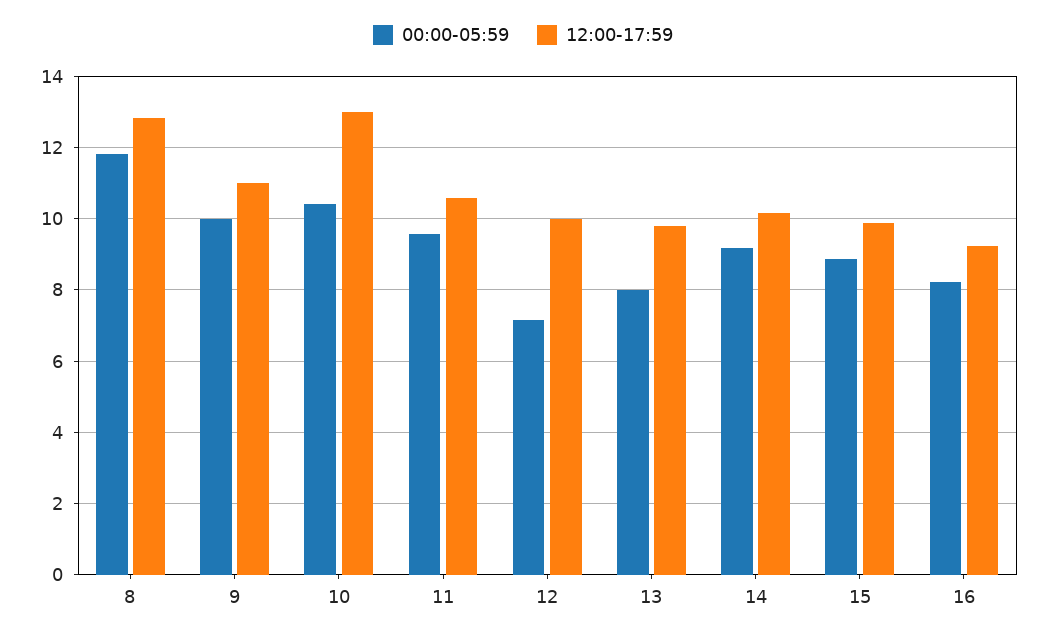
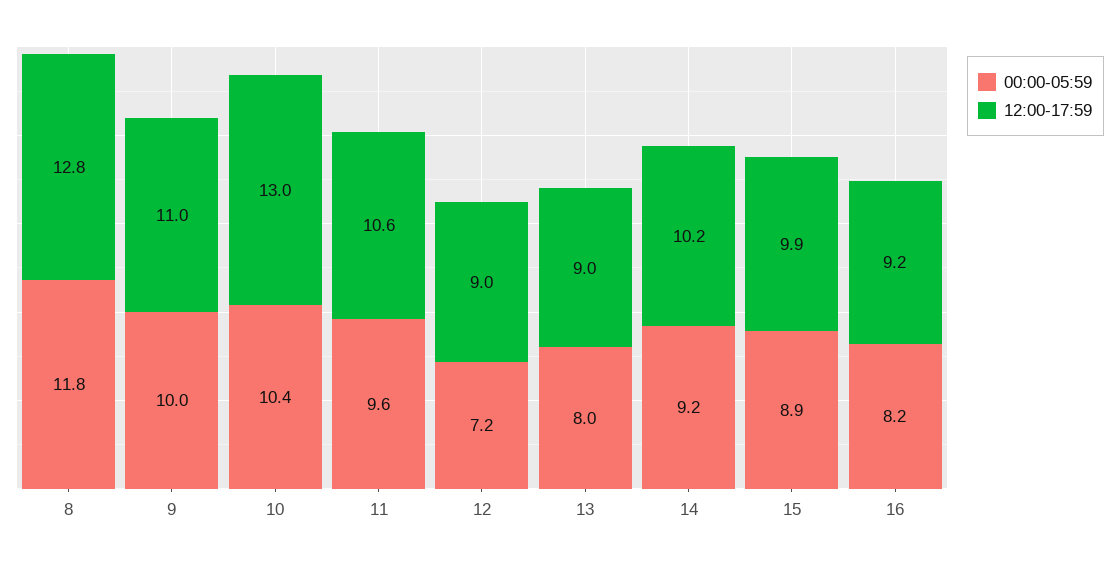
  {
    "00:00-05:59": {
      "8": 11.8,
      "9": 10,
      "10": 10.4,
      "11": 9.6,
      "12": 7.2,
      "13": 8,
      "14": 9.2,
      "15": 8.9,
      "16": 8.2
    },
    "12:00-17:59": {
      "8": 12.8,
      "9": 11,
      "10": 13,
      "11": 10.6,
-     "12": 10,
+     "12": 9,
-     "13": 9.8,
+     "13": 9,
      "14": 10.2,
      "15": 9.9,
      "16": 9.2
    }
  }

